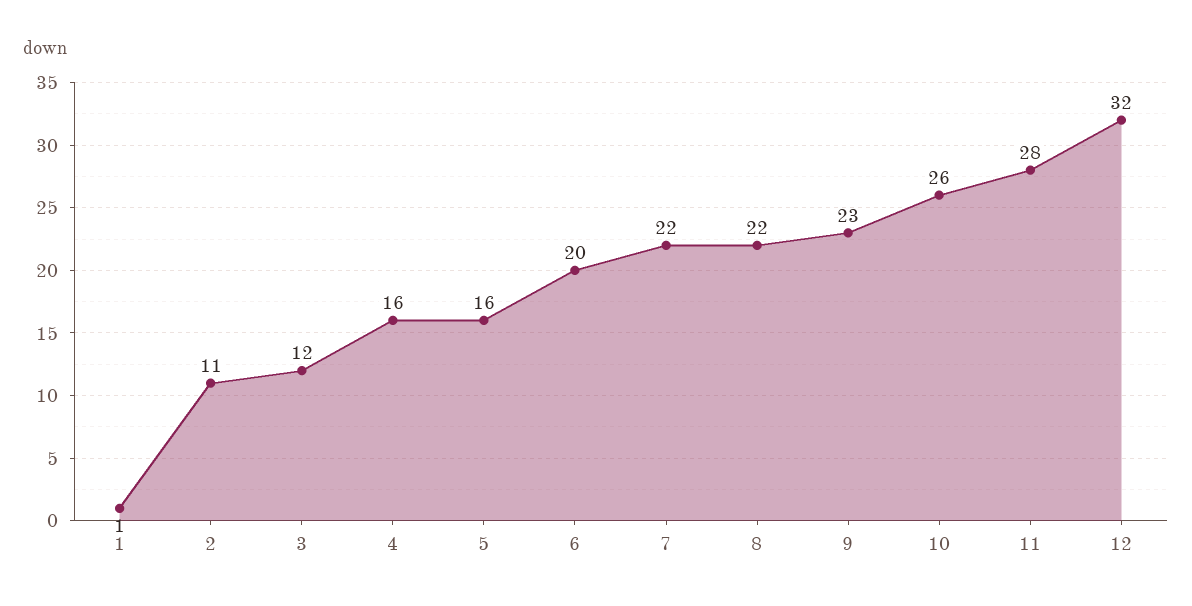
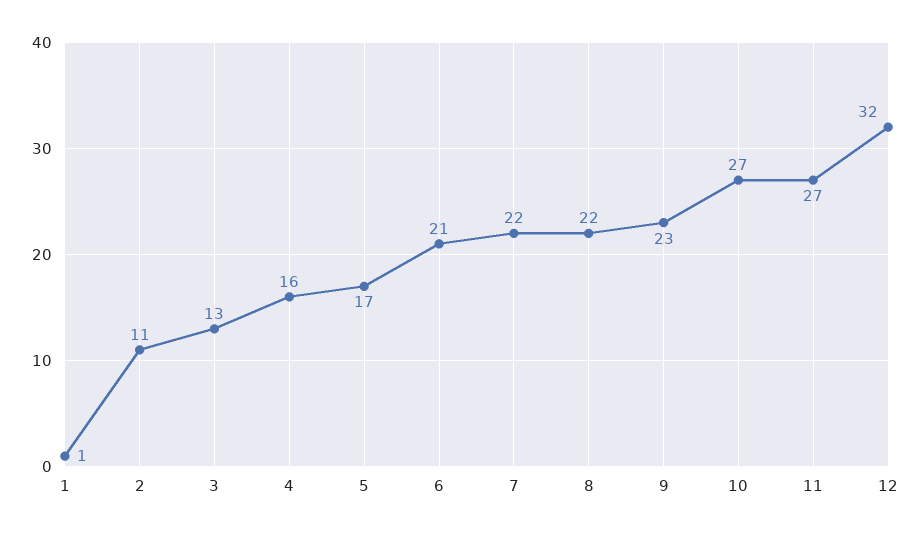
  {
    "1": 1,
    "2": 11,
-   "3": 12,
+   "3": 13,
    "4": 16,
-   "5": 16,
+   "5": 17,
-   "6": 20,
+   "6": 21,
    "7": 22,
    "8": 22,
    "9": 23,
-   "10": 26,
+   "10": 27,
-   "11": 28,
+   "11": 27,
    "12": 32
  }

